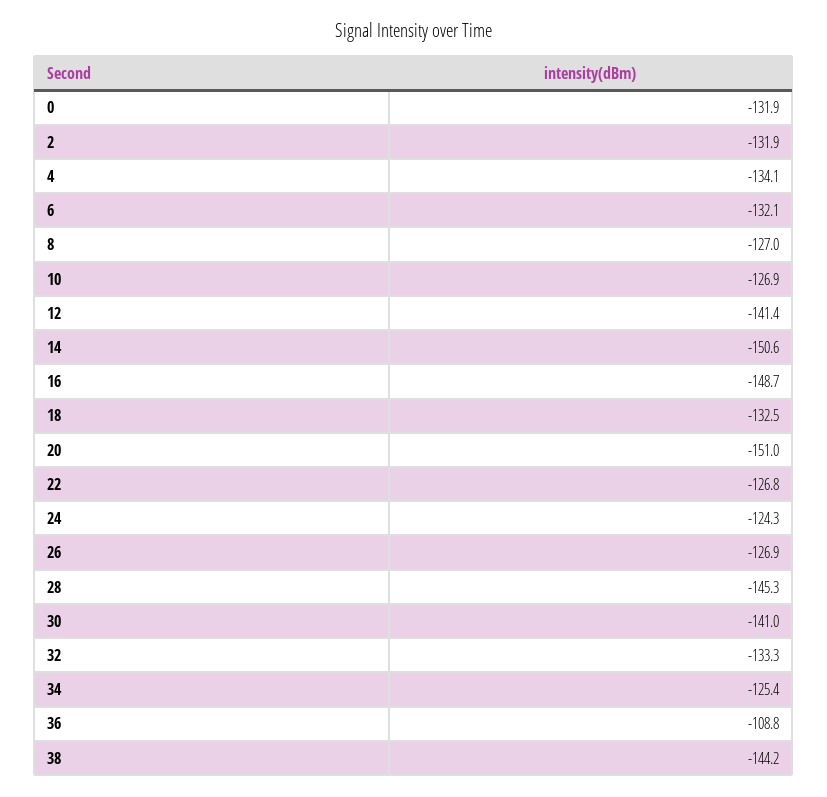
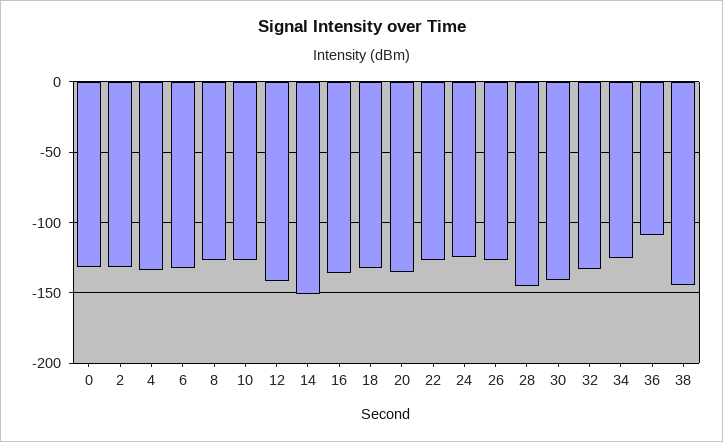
  {
    "0": -131.9,
    "2": -131.9,
    "4": -134.1,
    "6": -132.1,
    "8": -127,
    "10": -126.9,
    "12": -141.4,
    "14": -150.6,
-   "16": -148.7,
+   "16": -135,
    "18": -132.5,
-   "20": -151,
+   "20": -135,
    "22": -126.8,
    "24": -124.3,
    "26": -126.9,
    "28": -145.3,
    "30": -141,
    "32": -133.3,
    "34": -125.4,
    "36": -108.8,
    "38": -144.2
  }

